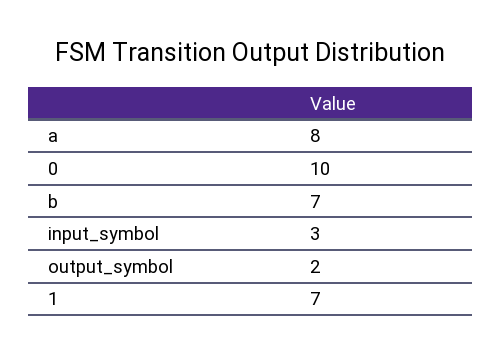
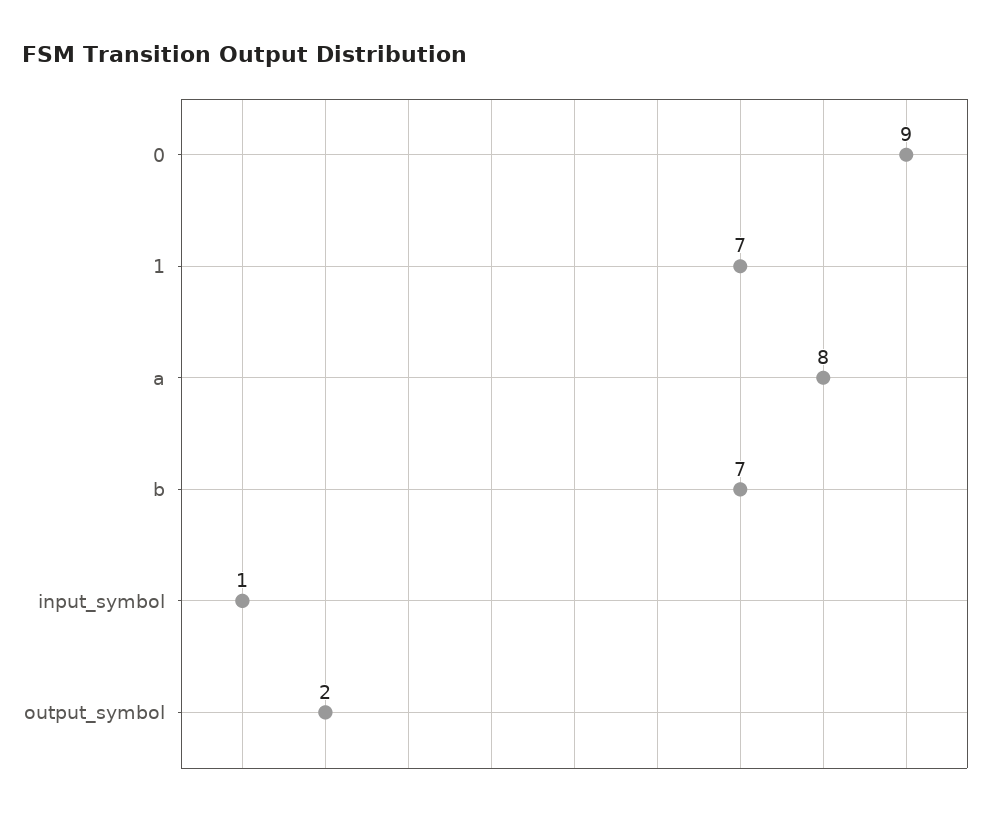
  {
    "a": 8,
-   "0": 10,
+   "0": 9,
    "b": 7,
-   "input_symbol": 3,
+   "input_symbol": 1,
    "output_symbol": 2,
    "1": 7
  }

